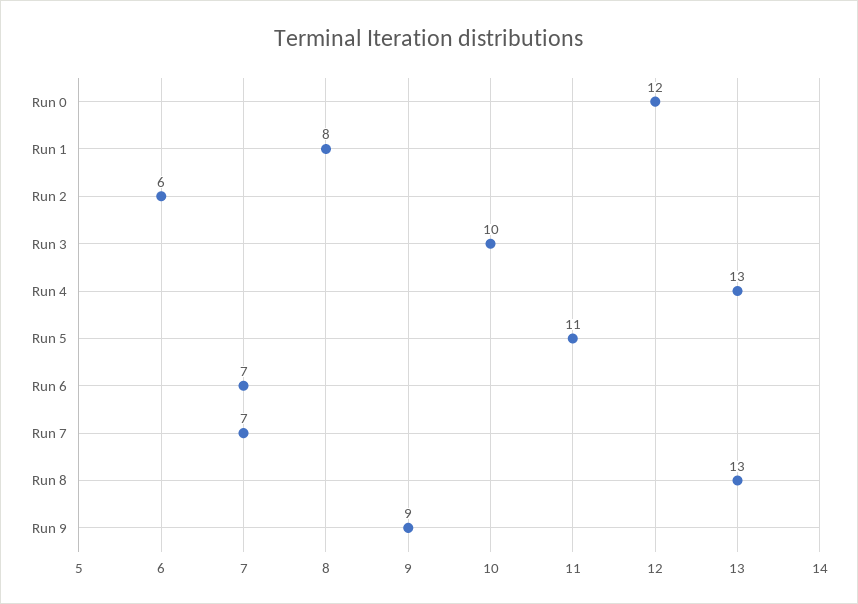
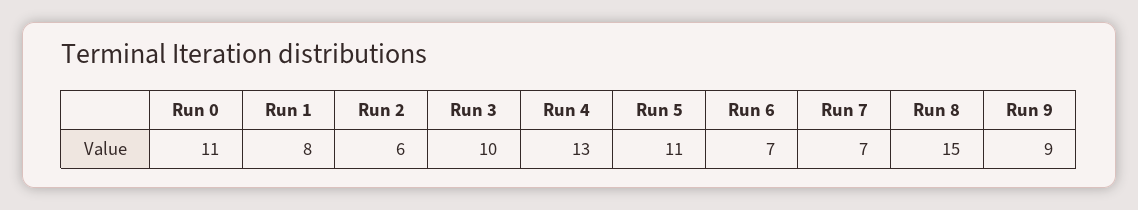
  {
-   "Run 0": 12,
+   "Run 0": 11,
    "Run 1": 8,
    "Run 2": 6,
    "Run 3": 10,
    "Run 4": 13,
    "Run 5": 11,
    "Run 6": 7,
    "Run 7": 7,
-   "Run 8": 13,
+   "Run 8": 15,
    "Run 9": 9
  }

